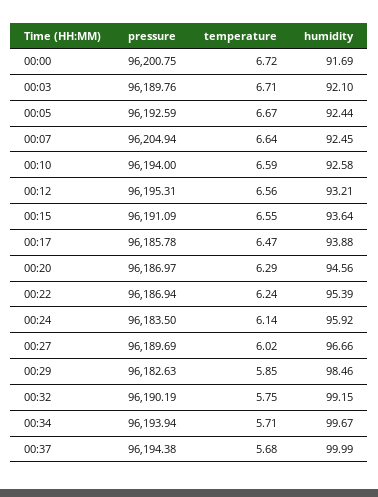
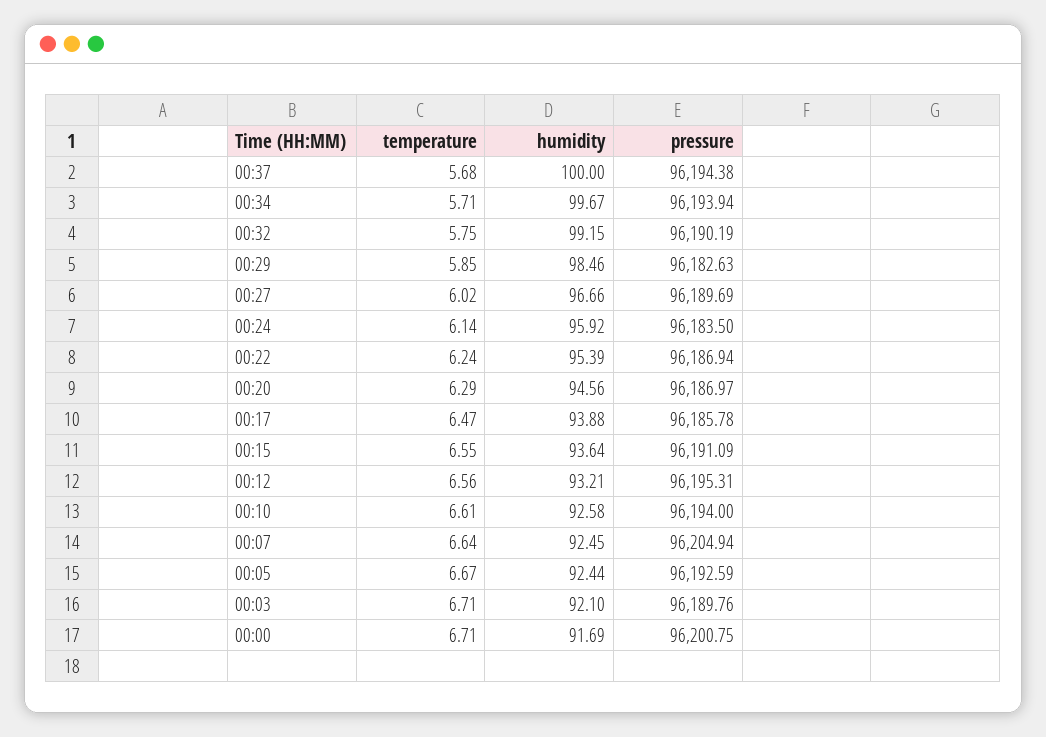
  {
    "pressure": {
      "00:00": 96200.75,
      "00:03": 96189.76,
      "00:05": 96192.59,
      "00:07": 96204.94,
      "00:10": 96194,
      "00:12": 96195.31,
      "00:15": 96191.09,
      "00:17": 96185.78,
      "00:20": 96186.97,
      "00:22": 96186.94,
      "00:24": 96183.5,
      "00:27": 96189.69,
      "00:29": 96182.63,
      "00:32": 96190.19,
      "00:34": 96193.94,
      "00:37": 96194.38
    },
    "temperature": {
-     "00:00": 6.72,
+     "00:00": 6.71,
      "00:03": 6.71,
      "00:05": 6.67,
      "00:07": 6.64,
-     "00:10": 6.59,
+     "00:10": 6.61,
      "00:12": 6.56,
      "00:15": 6.55,
      "00:17": 6.47,
      "00:20": 6.29,
      "00:22": 6.24,
      "00:24": 6.14,
      "00:27": 6.02,
      "00:29": 5.85,
      "00:32": 5.75,
      "00:34": 5.71,
      "00:37": 5.68
    },
    "humidity": {
      "00:00": 91.69,
      "00:03": 92.1,
      "00:05": 92.44,
      "00:07": 92.45,
      "00:10": 92.58,
      "00:12": 93.21,
      "00:15": 93.64,
      "00:17": 93.88,
      "00:20": 94.56,
      "00:22": 95.39,
      "00:24": 95.92,
      "00:27": 96.66,
      "00:29": 98.46,
      "00:32": 99.15,
      "00:34": 99.67,
-     "00:37": 99.99
+     "00:37": 100
    }
  }

